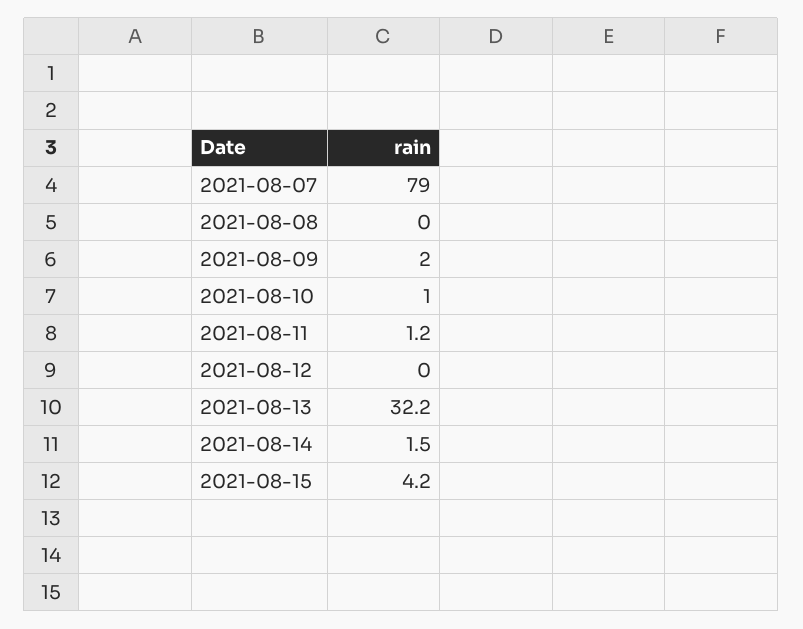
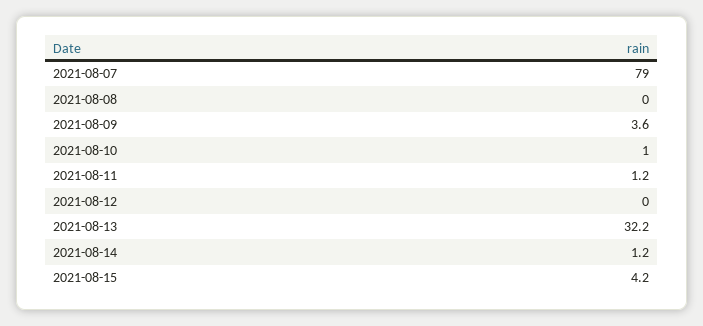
  {
    "2021-08-07": 79,
    "2021-08-08": 0,
-   "2021-08-09": 2,
+   "2021-08-09": 3.6,
    "2021-08-10": 1,
    "2021-08-11": 1.2,
    "2021-08-12": 0,
    "2021-08-13": 32.2,
-   "2021-08-14": 1.5,
+   "2021-08-14": 1.2,
    "2021-08-15": 4.2
  }

